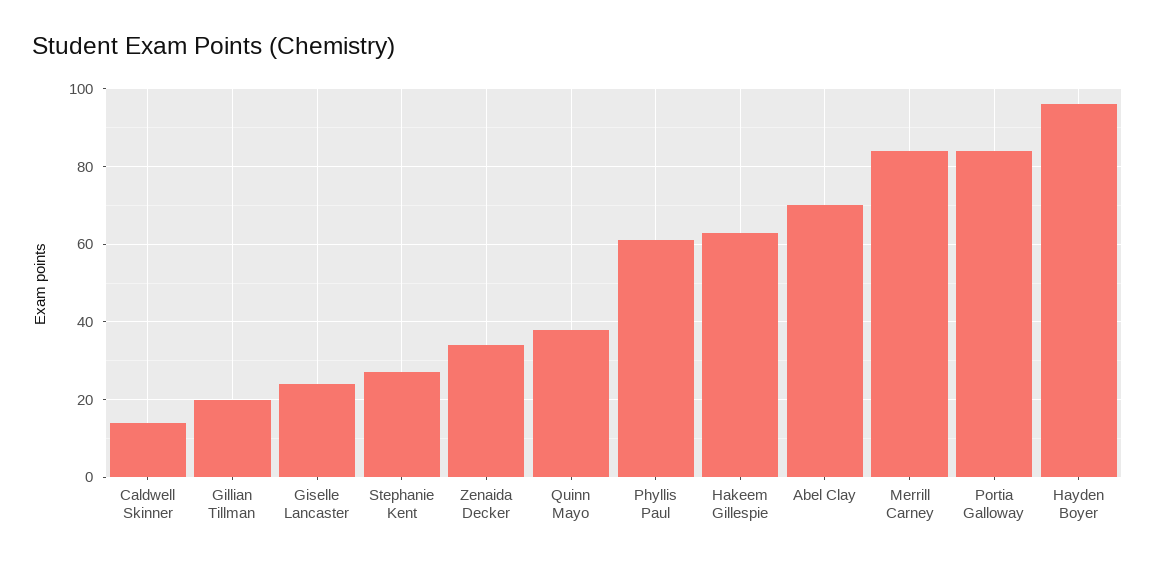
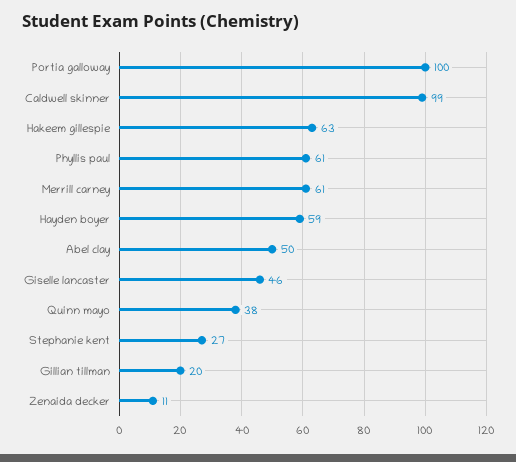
  {
-   "Caldwell Skinner": 15,
+   "Caldwell Skinner": 99,
    "Gillian Tillman": 20,
-   "Giselle Lancaster": 25,
+   "Giselle Lancaster": 46,
    "Stephanie Kent": 27,
-   "Zenaida Decker": 35,
+   "Zenaida Decker": 11,
    "Quinn Mayo": 38,
    "Phyllis Paul": 61,
    "Hakeem Gillespie": 63,
-   "Abel Clay": 70,
+   "Abel Clay": 50,
-   "Merrill Carney": 85,
+   "Merrill Carney": 61,
-   "Portia Galloway": 85,
+   "Portia Galloway": 100,
-   "Hayden Boyer": 95
+   "Hayden Boyer": 59
  }

